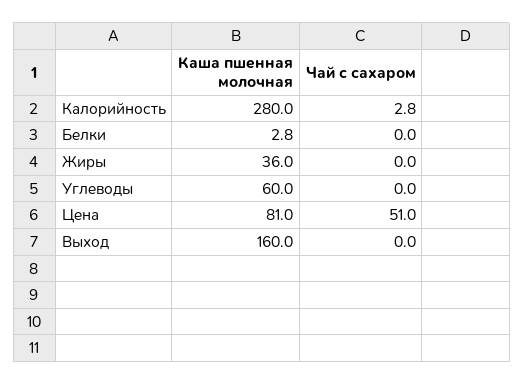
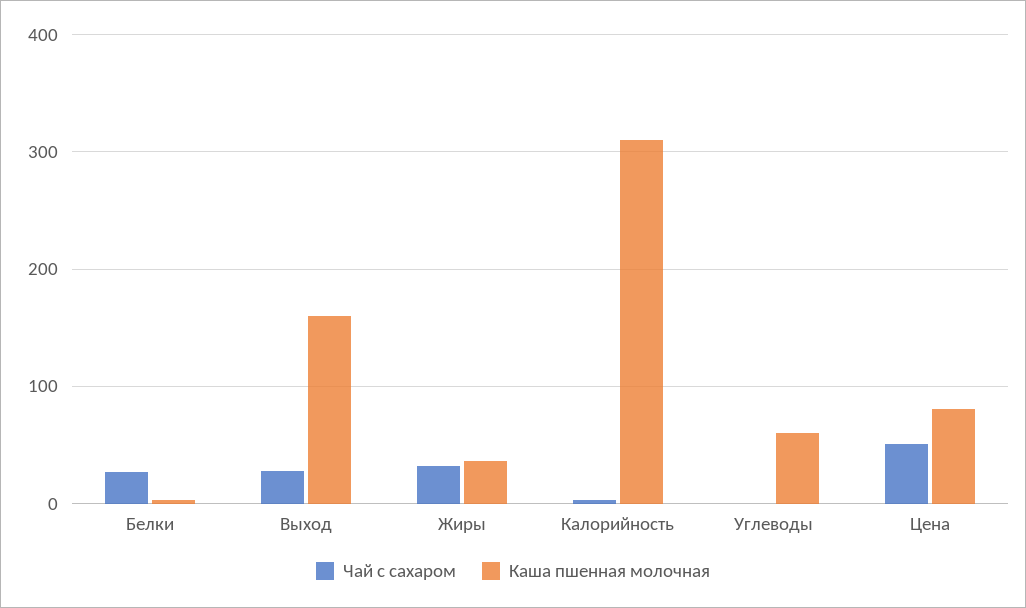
  {
    "Каша пшенная молочная": {
-     "Калорийность": 280,
+     "Калорийность": 310,
      "Белки": 2.8,
      "Жиры": 36,
      "Углеводы": 60,
      "Цена": 81,
      "Выход": 160
    },
    "Чай с сахаром": {
      "Калорийность": 2.8,
-     "Белки": 0,
+     "Белки": 30,
-     "Жиры": 0,
+     "Жиры": 30,
      "Углеводы": 0,
      "Цена": 51,
-     "Выход": 0
+     "Выход": 30
    }
  }

